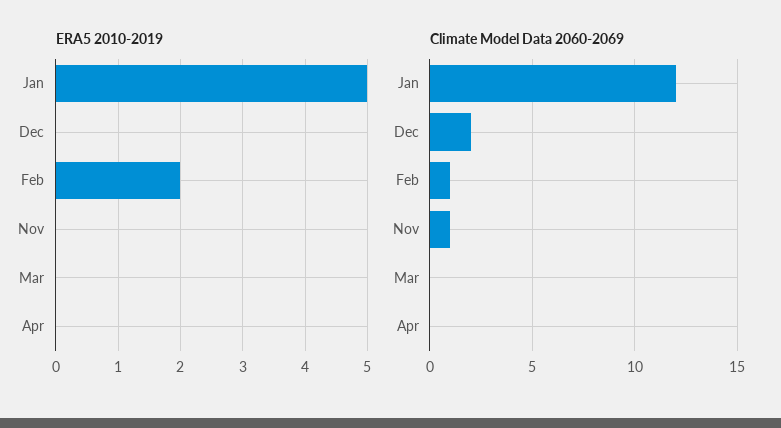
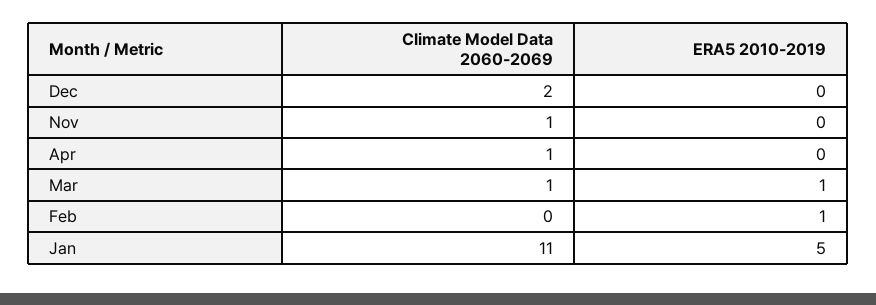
  {
    "ERA5 2010-2019": {
      "Jan": 5,
      "Dec": 0,
-     "Feb": 2,
+     "Feb": 1,
      "Nov": 0,
-     "Mar": 0,
+     "Mar": 1,
      "Apr": 0
    },
    "Climate Model Data 2060-2069": {
-     "Jan": 12,
+     "Jan": 11,
      "Dec": 2,
-     "Feb": 1,
+     "Feb": 0,
      "Nov": 1,
-     "Mar": 0,
+     "Mar": 1,
-     "Apr": 0
+     "Apr": 1
    }
  }

